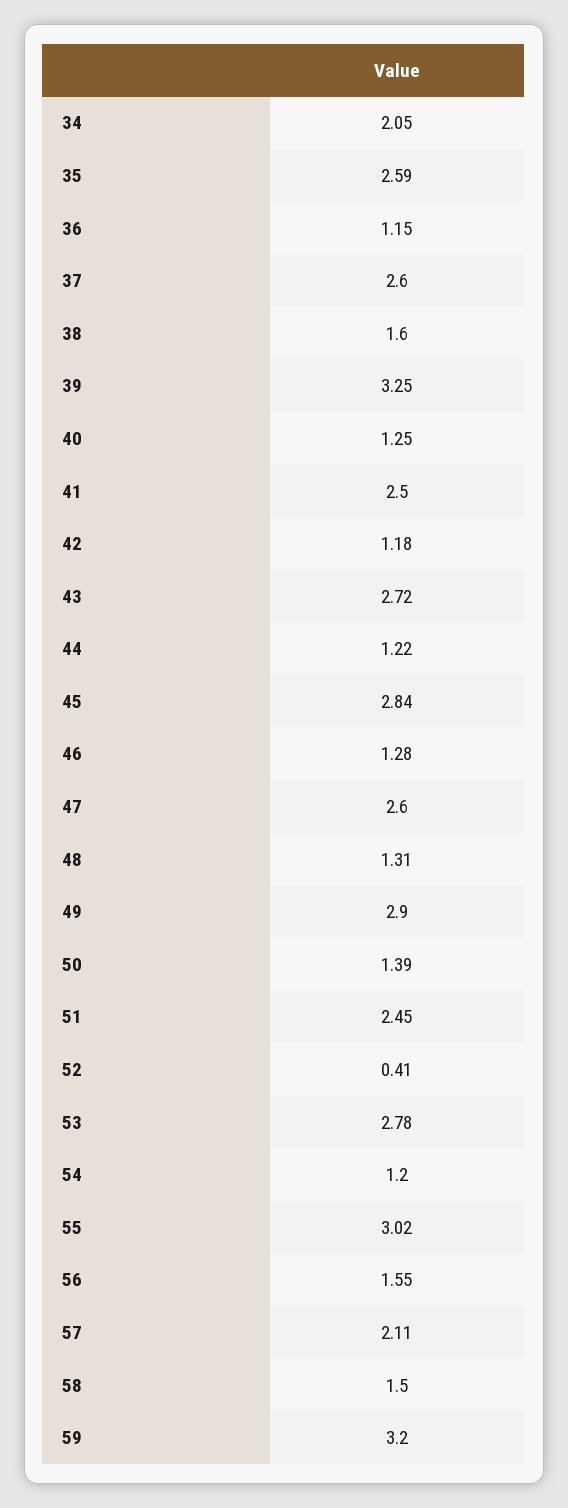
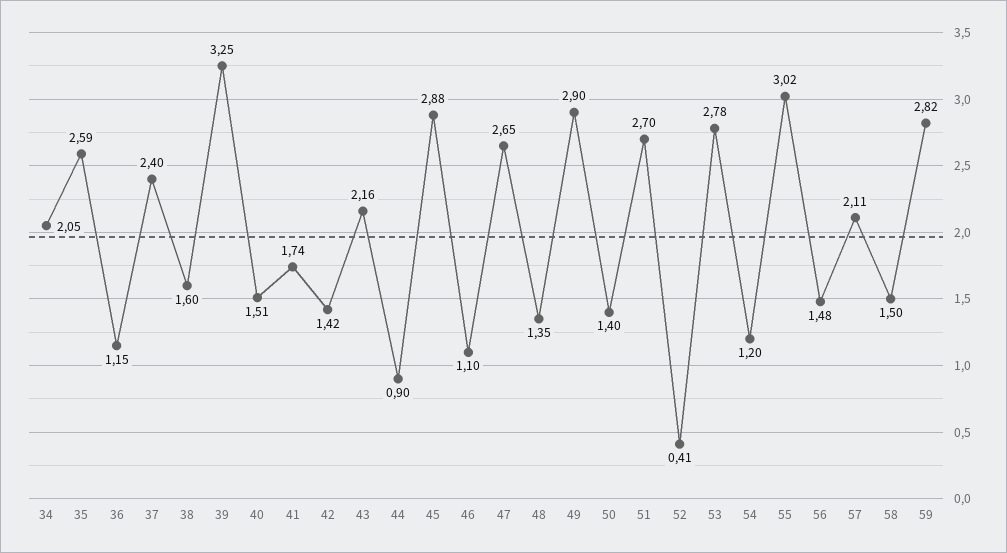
  {
    "34": 2.05,
    "35": 2.59,
    "36": 1.15,
-   "37": 2.6,
+   "37": 2.4,
    "38": 1.6,
    "39": 3.25,
-   "40": 1.25,
+   "40": 1.51,
-   "41": 2.5,
+   "41": 1.74,
-   "42": 1.18,
+   "42": 1.42,
-   "43": 2.72,
+   "43": 2.16,
-   "44": 1.22,
+   "44": 0.9,
-   "45": 2.84,
+   "45": 2.88,
-   "46": 1.28,
+   "46": 1.1,
-   "47": 2.6,
+   "47": 2.65,
-   "48": 1.31,
+   "48": 1.35,
    "49": 2.9,
-   "50": 1.39,
+   "50": 1.4,
-   "51": 2.45,
+   "51": 2.7,
    "52": 0.41,
    "53": 2.78,
    "54": 1.2,
    "55": 3.02,
-   "56": 1.55,
+   "56": 1.48,
    "57": 2.11,
    "58": 1.5,
-   "59": 3.2
+   "59": 2.82
  }

